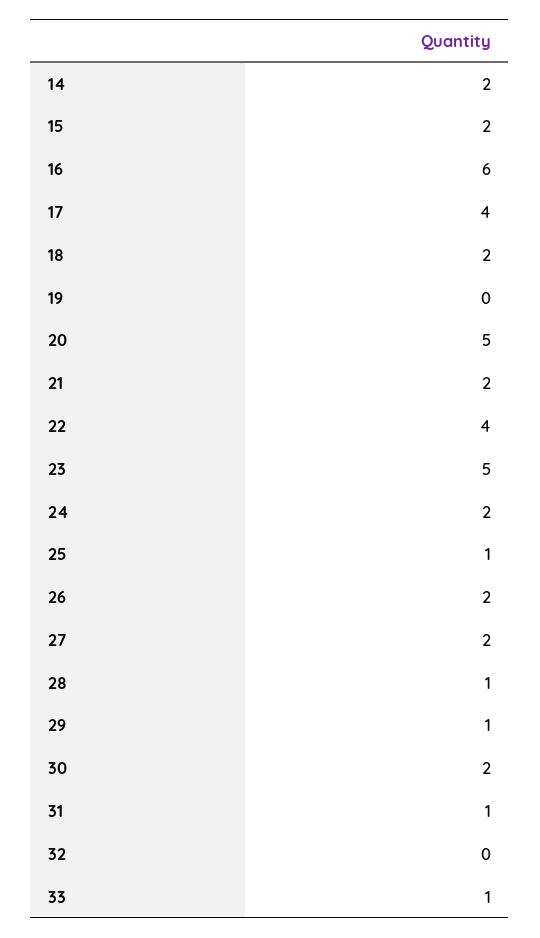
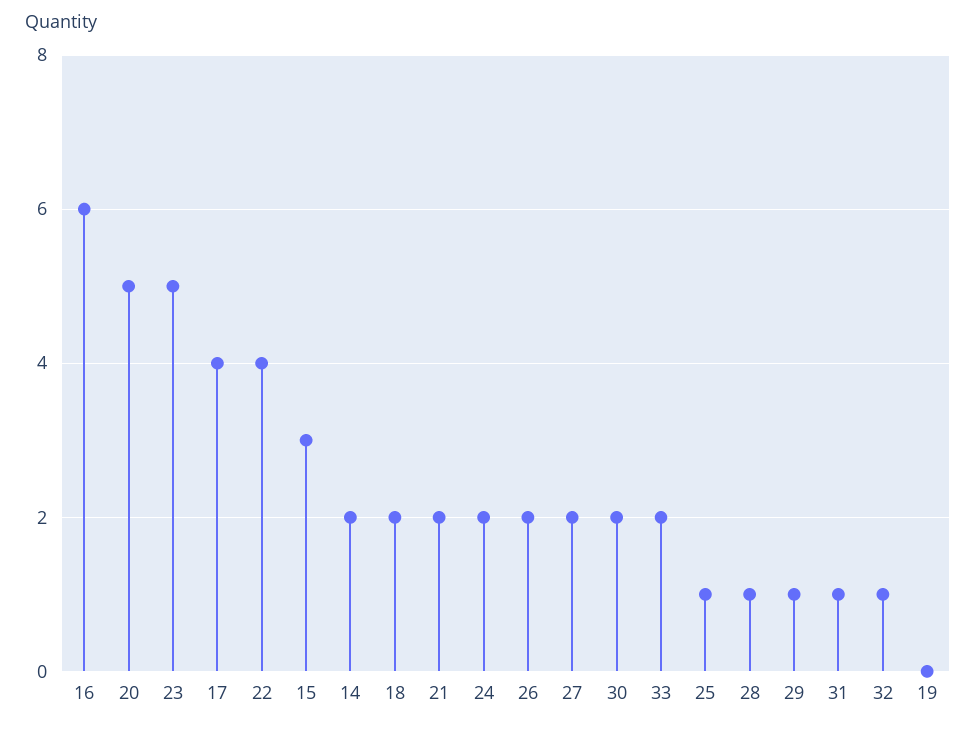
  {
    "14": 2,
-   "15": 2,
+   "15": 3,
    "16": 6,
    "17": 4,
    "18": 2,
    "19": 0,
    "20": 5,
    "21": 2,
    "22": 4,
    "23": 5,
    "24": 2,
    "25": 1,
    "26": 2,
    "27": 2,
    "28": 1,
    "29": 1,
    "30": 2,
    "31": 1,
-   "32": 0,
+   "32": 1,
-   "33": 1
+   "33": 2
  }

